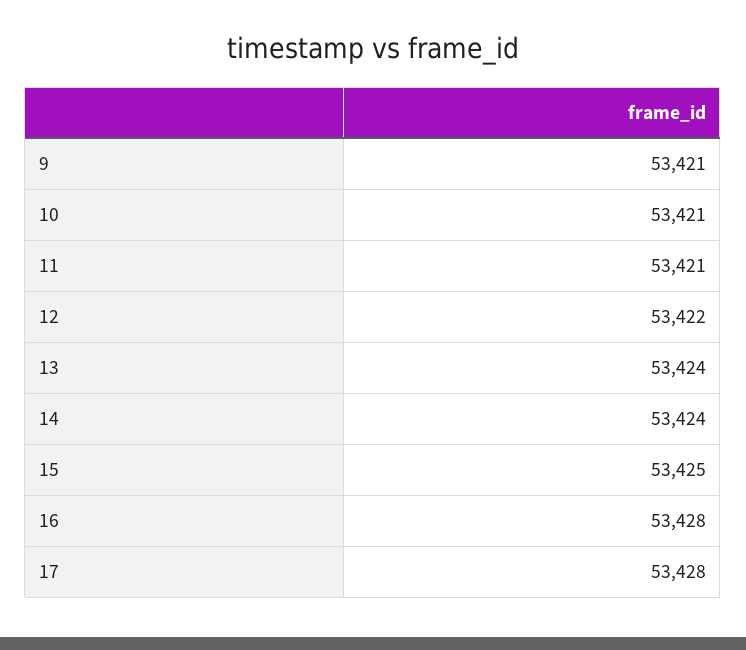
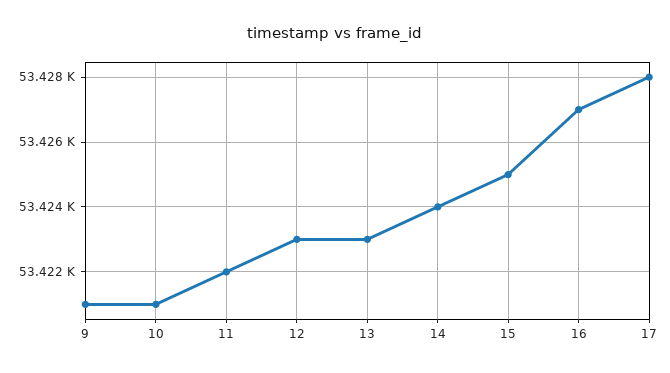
  {
    "9": 53421,
    "10": 53421,
-   "11": 53421,
+   "11": 53422,
-   "12": 53422,
+   "12": 53423,
-   "13": 53424,
+   "13": 53423,
    "14": 53424,
    "15": 53425,
-   "16": 53428,
+   "16": 53427,
    "17": 53428
  }

